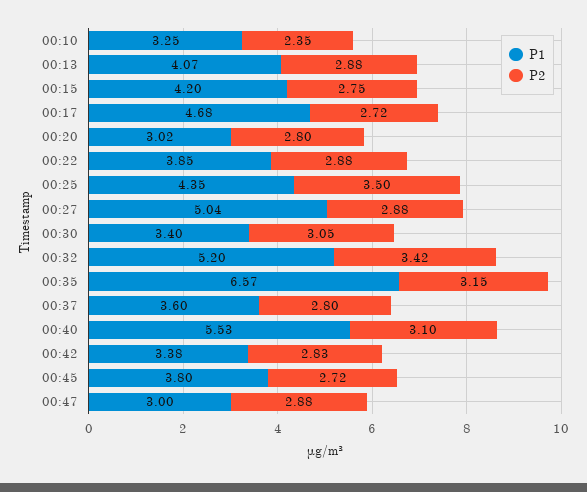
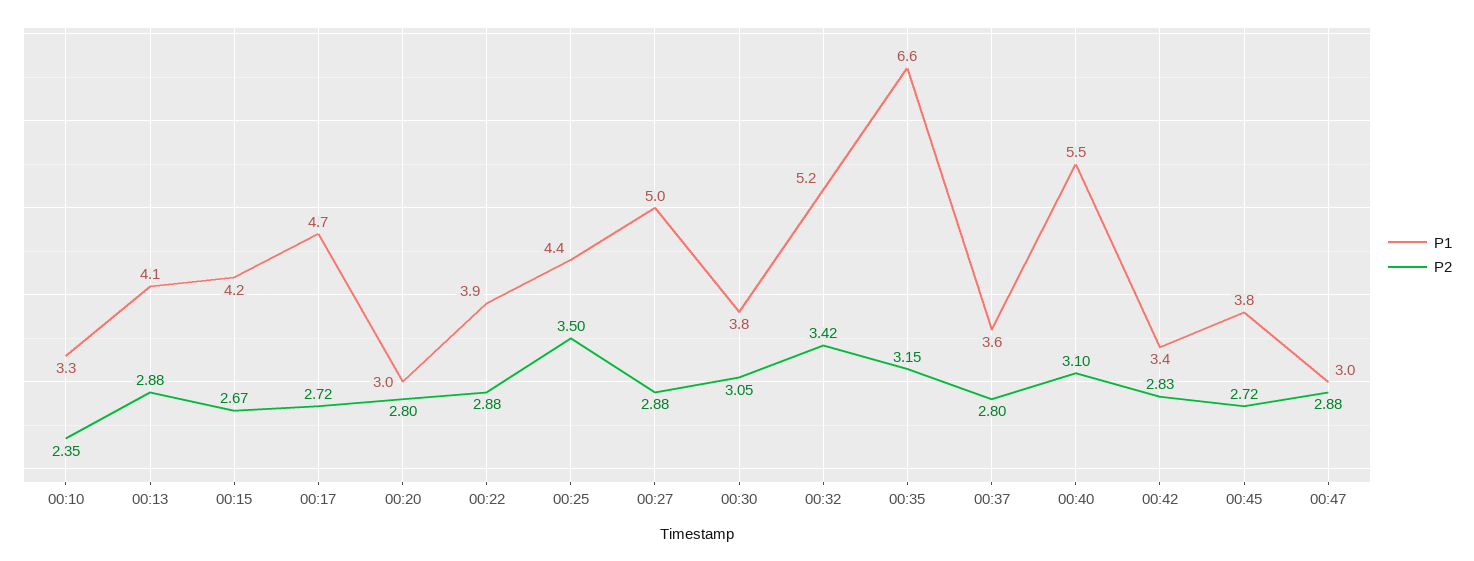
  {
    "P1": {
      "00:10": 3.25,
      "00:13": 4.07,
      "00:15": 4.2,
      "00:17": 4.68,
      "00:20": 3.02,
      "00:22": 3.85,
      "00:25": 4.35,
      "00:27": 5.04,
-     "00:30": 3.4,
+     "00:30": 3.8,
      "00:32": 5.2,
      "00:35": 6.57,
      "00:37": 3.6,
      "00:40": 5.53,
      "00:42": 3.38,
      "00:45": 3.8,
      "00:47": 3
    },
    "P2": {
      "00:10": 2.35,
      "00:13": 2.88,
-     "00:15": 2.75,
+     "00:15": 2.67,
      "00:17": 2.72,
      "00:20": 2.8,
      "00:22": 2.88,
      "00:25": 3.5,
      "00:27": 2.88,
      "00:30": 3.05,
      "00:32": 3.42,
      "00:35": 3.15,
      "00:37": 2.8,
      "00:40": 3.1,
      "00:42": 2.83,
      "00:45": 2.72,
      "00:47": 2.88
    }
  }

